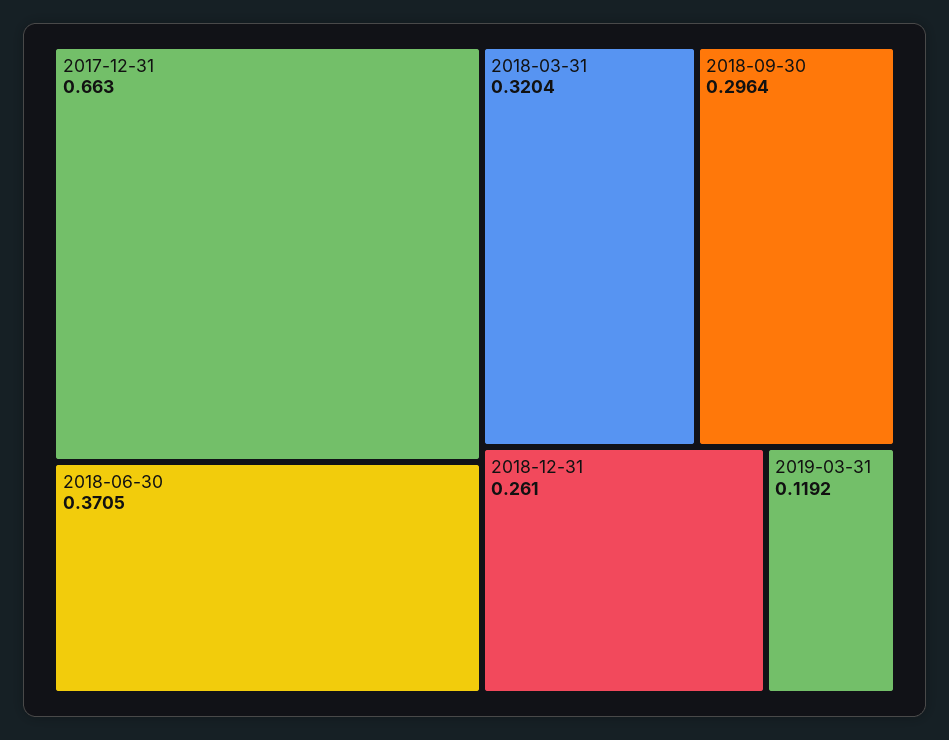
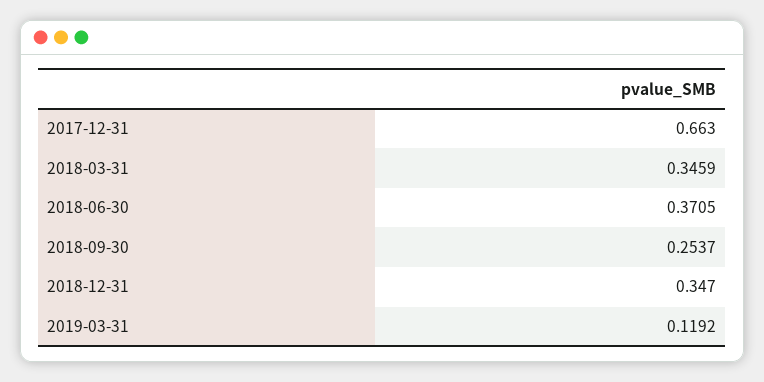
  {
    "2017-12-31": 0.663,
    "2018-06-30": 0.3705,
-   "2018-03-31": 0.3204,
+   "2018-03-31": 0.3459,
-   "2018-09-30": 0.2964,
+   "2018-09-30": 0.2537,
-   "2018-12-31": 0.261,
+   "2018-12-31": 0.347,
    "2019-03-31": 0.1192
  }

